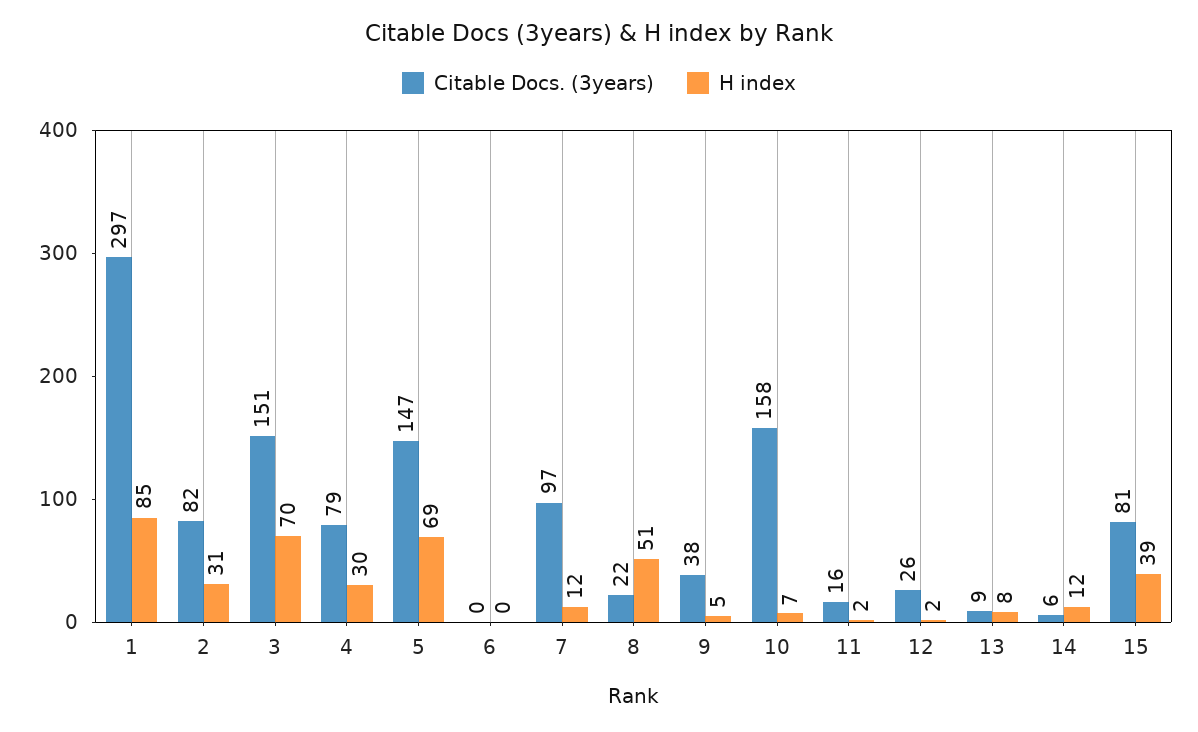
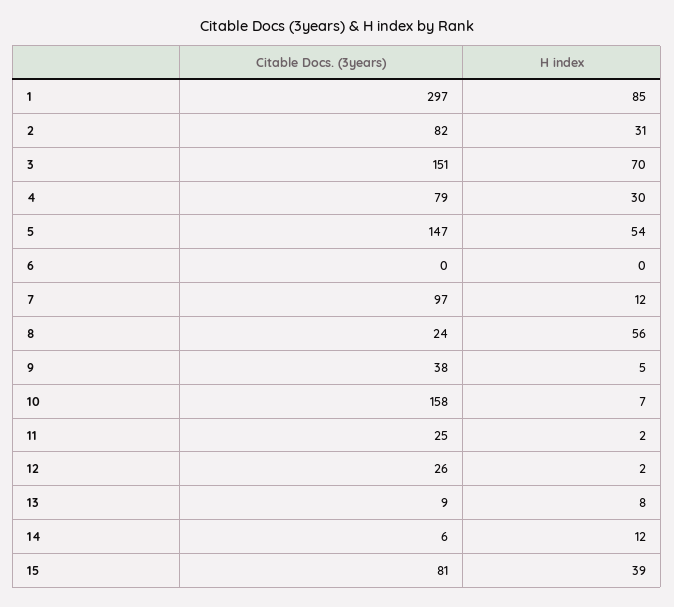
  {
    "Citable Docs. (3years)": {
      "1": 297,
      "2": 82,
      "3": 151,
      "4": 79,
      "5": 147,
      "6": 0,
      "7": 97,
-     "8": 22,
+     "8": 24,
      "9": 38,
      "10": 158,
-     "11": 16,
+     "11": 25,
      "12": 26,
      "13": 9,
      "14": 6,
      "15": 81
    },
    "H index": {
      "1": 85,
      "2": 31,
      "3": 70,
      "4": 30,
-     "5": 69,
+     "5": 54,
      "6": 0,
      "7": 12,
-     "8": 51,
+     "8": 56,
      "9": 5,
      "10": 7,
      "11": 2,
      "12": 2,
      "13": 8,
      "14": 12,
      "15": 39
    }
  }

